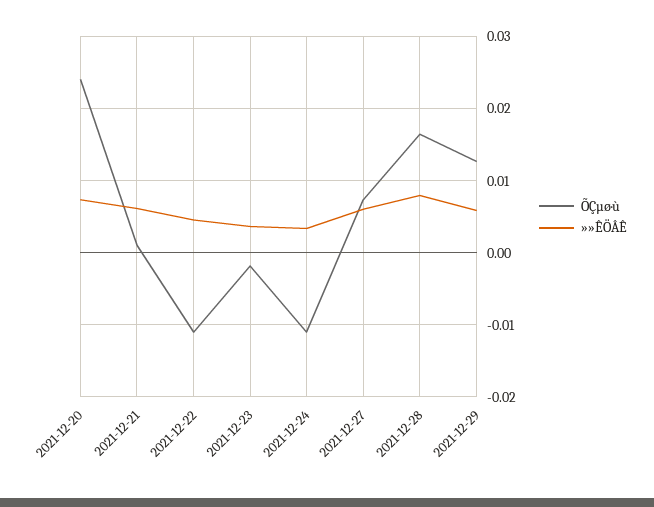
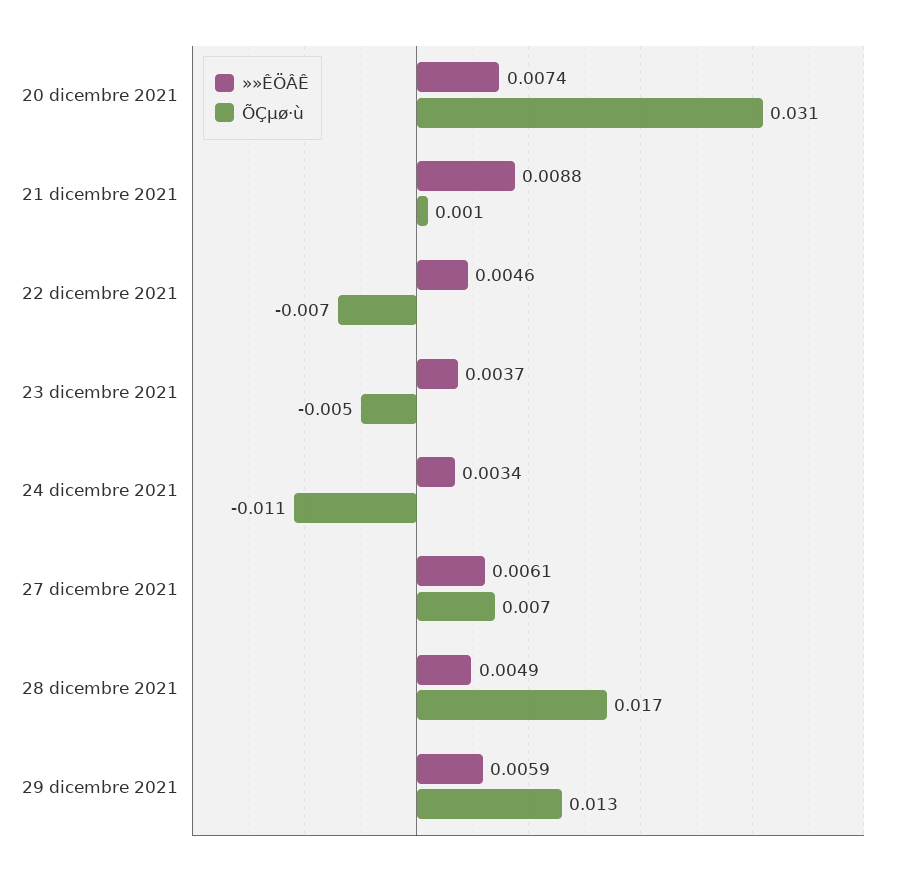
  {
    "ÕÇµø·ù": {
-     "2021-12-20": 0.024,
+     "2021-12-20": 0.031,
      "2021-12-21": 0.001,
-     "2021-12-22": -0.011,
+     "2021-12-22": -0.007,
-     "2021-12-23": -0.002,
+     "2021-12-23": -0.005,
      "2021-12-24": -0.011,
      "2021-12-27": 0.007,
      "2021-12-28": 0.017,
      "2021-12-29": 0.013
    },
    "»»ÊÖÂÊ": {
      "2021-12-20": 0.0074,
-     "2021-12-21": 0.006,
+     "2021-12-21": 0.0088,
      "2021-12-22": 0.0046,
      "2021-12-23": 0.0037,
      "2021-12-24": 0.0034,
      "2021-12-27": 0.0061,
-     "2021-12-28": 0.008,
+     "2021-12-28": 0.0049,
      "2021-12-29": 0.0059
    }
  }

